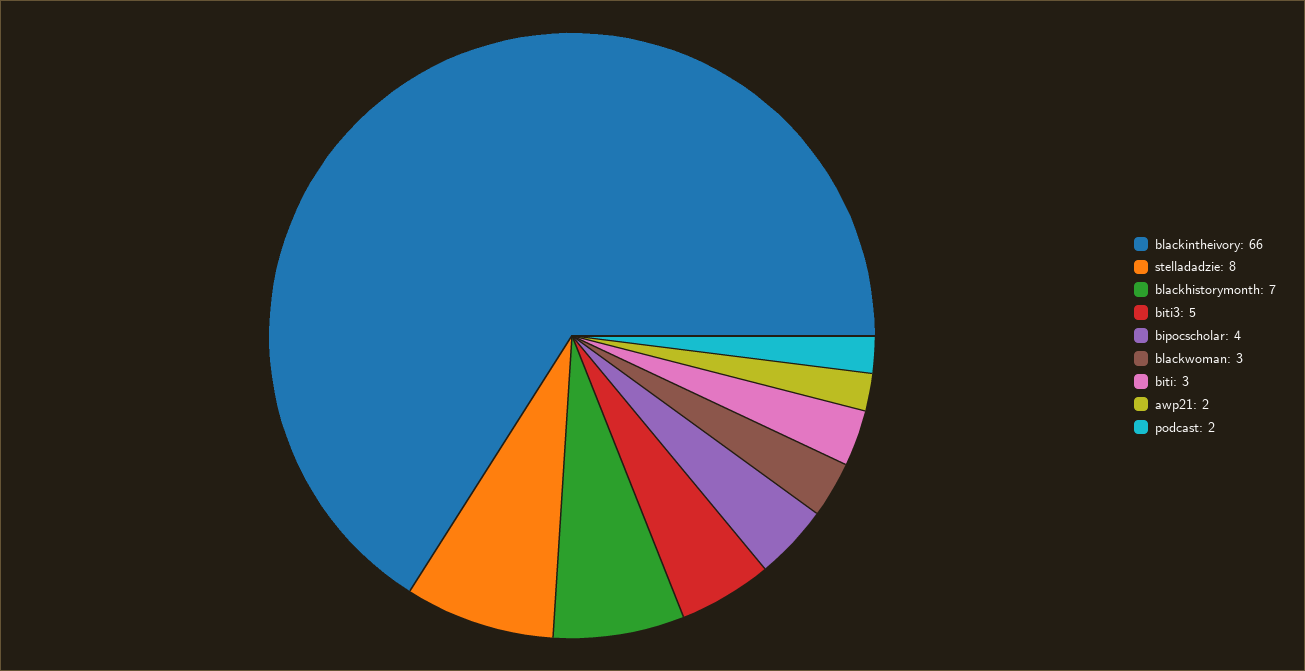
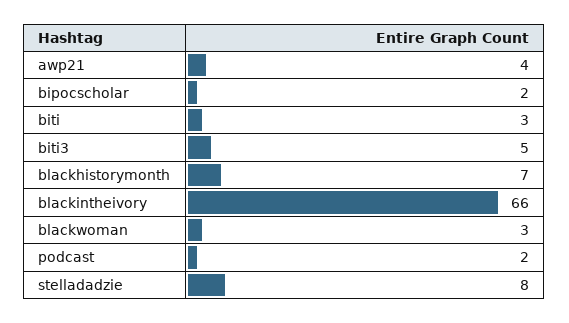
  {
    "blackintheivory": 66,
    "stelladadzie": 8,
    "blackhistorymonth": 7,
    "biti3": 5,
-   "bipocscholar": 4,
+   "bipocscholar": 2,
    "blackwoman": 3,
    "biti": 3,
-   "awp21": 2,
+   "awp21": 4,
    "podcast": 2
  }

